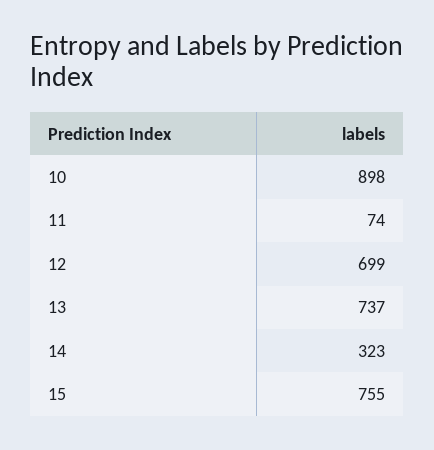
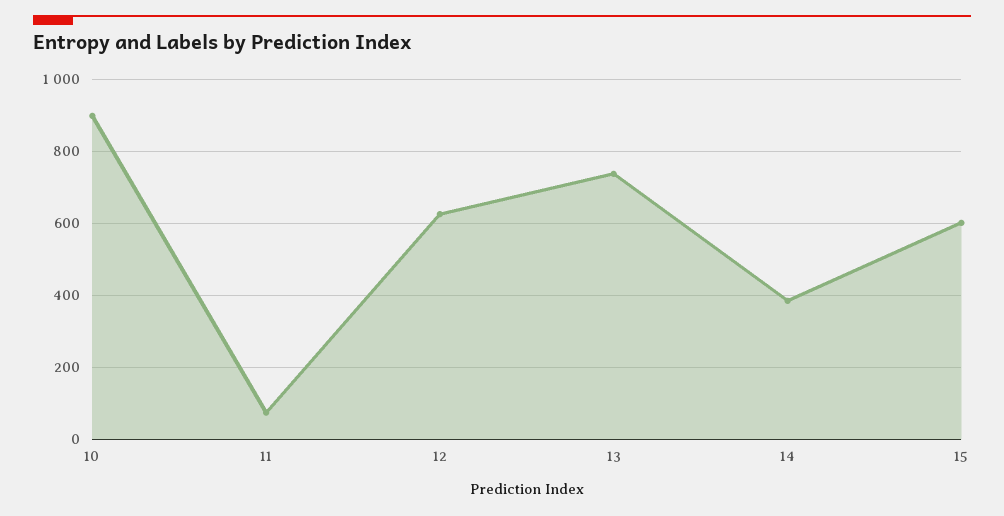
  {
    "10": 898,
    "11": 74,
-   "12": 699,
+   "12": 620,
    "13": 737,
-   "14": 323,
+   "14": 380,
-   "15": 755
+   "15": 600
  }

